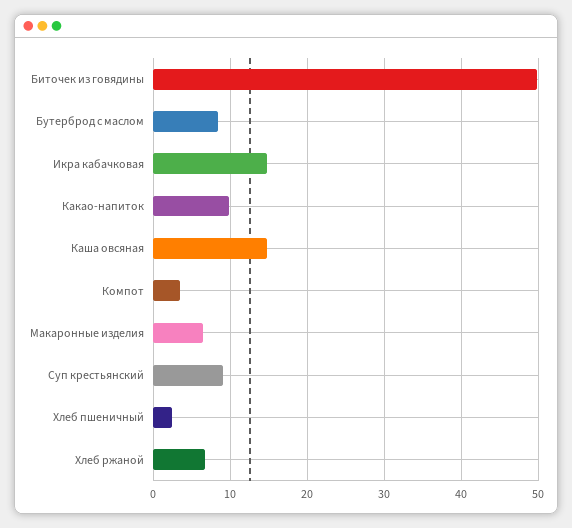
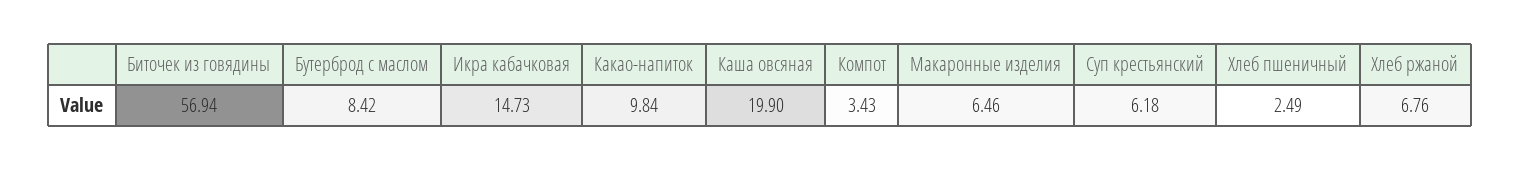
  {
-   "Биточек из говядины": 50,
+   "Биточек из говядины": 56.94,
    "Бутерброд с маслом": 8.42,
    "Икра кабачковая": 14.73,
    "Какао-напиток": 9.84,
-   "Каша овсяная": 15,
+   "Каша овсяная": 19.9,
    "Компот": 3.43,
    "Макаронные изделия": 6.46,
-   "Суп крестьянский": 9,
+   "Суп крестьянский": 6.18,
    "Хлеб пшеничный": 2.49,
    "Хлеб ржаной": 6.76
  }

